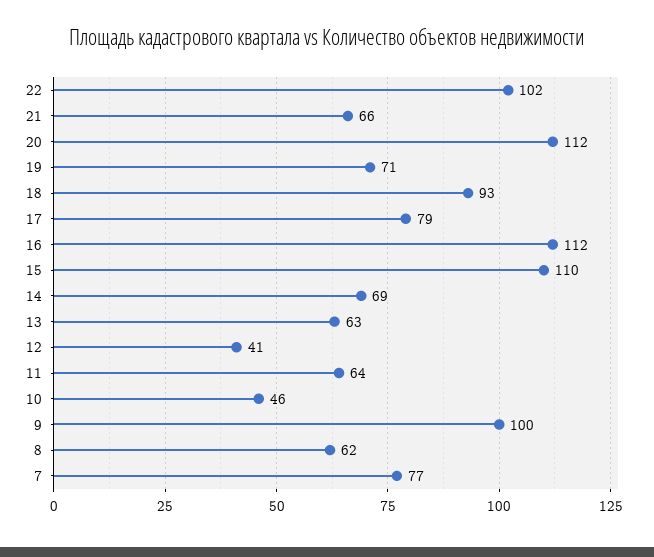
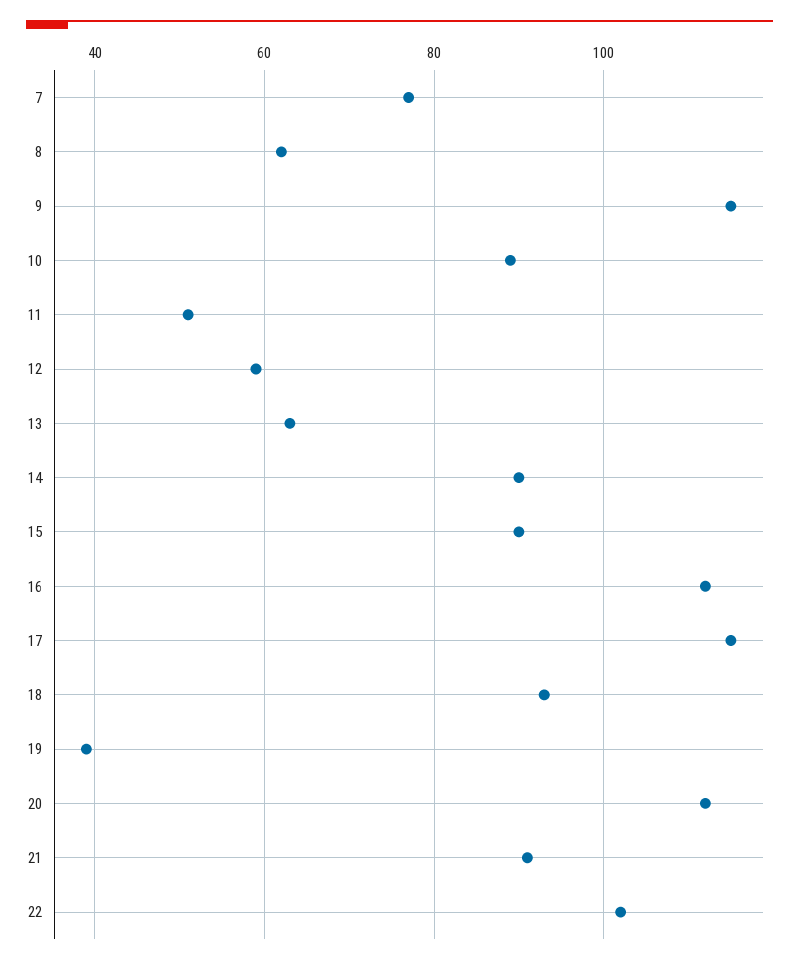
  {
    "22": 102,
-   "21": 66,
+   "21": 90,
    "20": 112,
-   "19": 71,
+   "19": 40,
    "18": 93,
-   "17": 79,
+   "17": 115,
    "16": 112,
-   "15": 110,
+   "15": 90,
-   "14": 69,
+   "14": 90,
    "13": 63,
-   "12": 41,
+   "12": 60,
-   "11": 64,
+   "11": 50,
-   "10": 46,
+   "10": 90,
-   "9": 100,
+   "9": 115,
    "8": 62,
    "7": 77
  }

